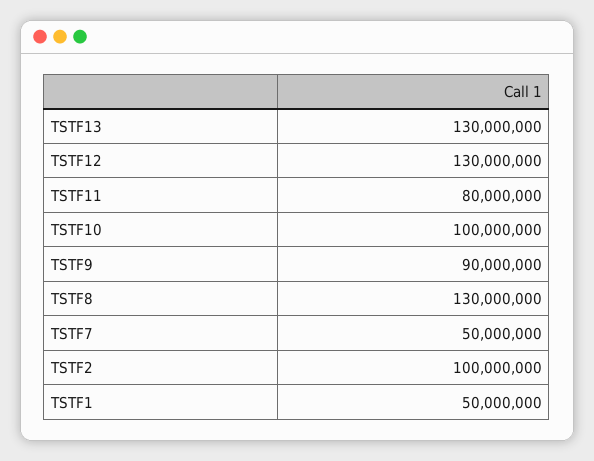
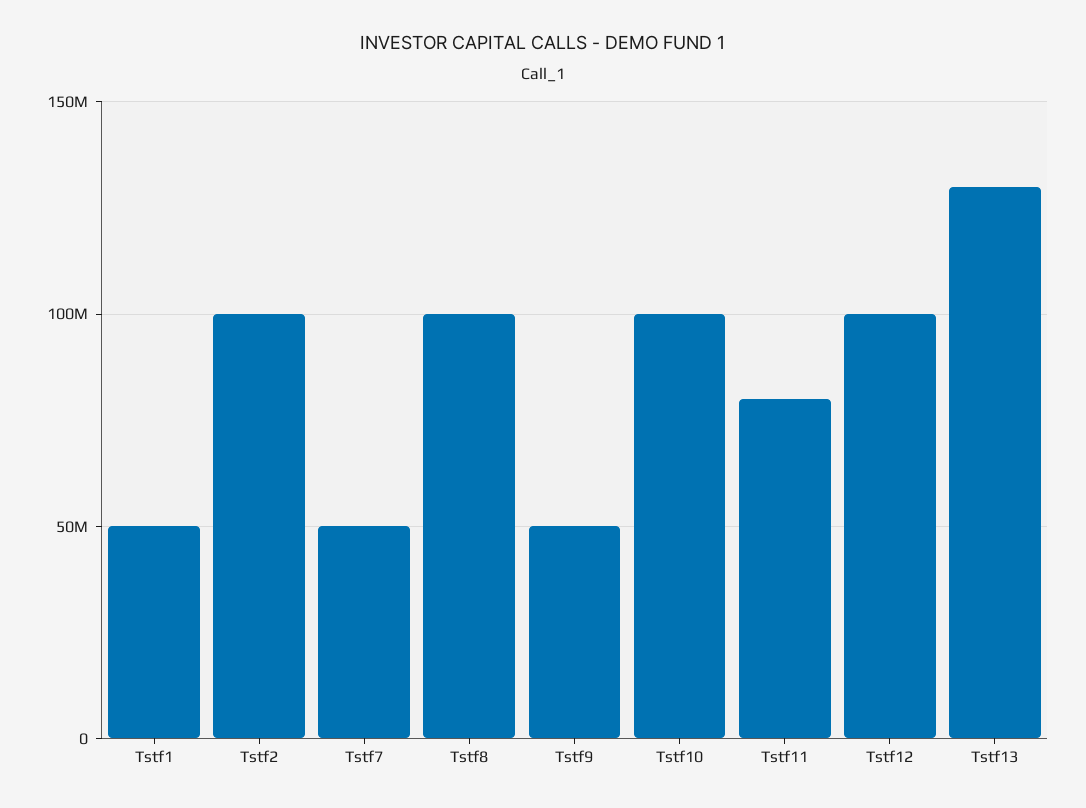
  {
    "TSTF13": 130000000,
-   "TSTF12": 130000000,
+   "TSTF12": 100000000,
    "TSTF11": 80000000,
    "TSTF10": 100000000,
-   "TSTF9": 90000000,
+   "TSTF9": 50000000,
-   "TSTF8": 130000000,
+   "TSTF8": 100000000,
    "TSTF7": 50000000,
    "TSTF2": 100000000,
    "TSTF1": 50000000
  }

